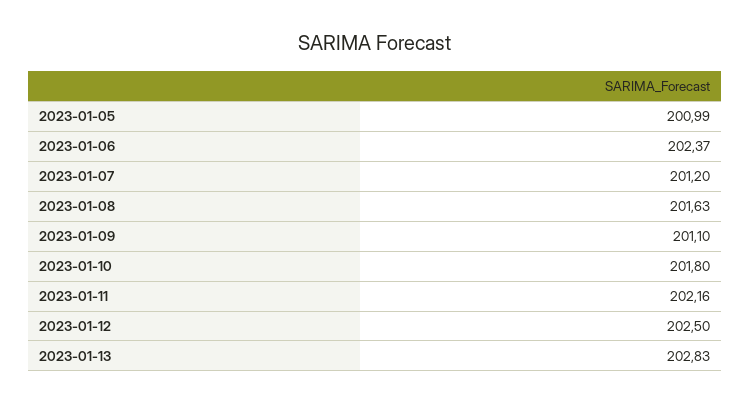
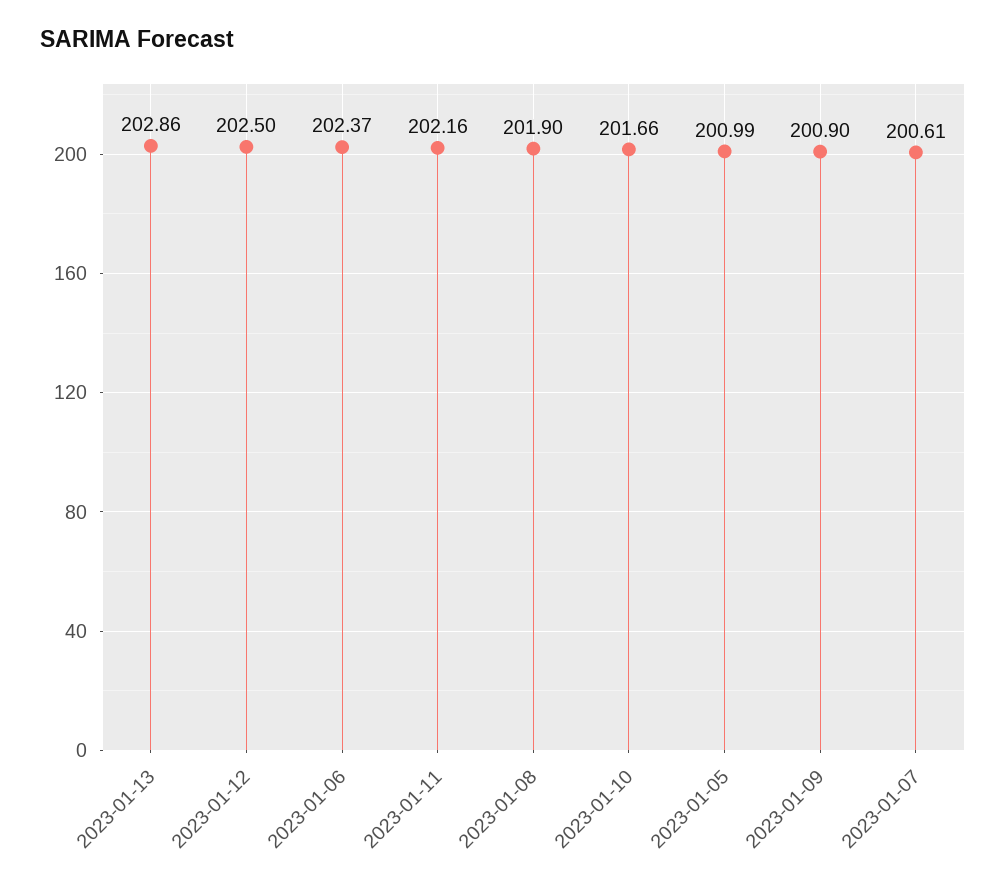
  {
    "2023-01-05": 200.99,
    "2023-01-06": 202.37,
-   "2023-01-07": 201.2,
+   "2023-01-07": 200.61,
-   "2023-01-08": 201.63,
+   "2023-01-08": 201.9,
-   "2023-01-09": 201.1,
+   "2023-01-09": 200.9,
-   "2023-01-10": 201.8,
+   "2023-01-10": 201.66,
    "2023-01-11": 202.16,
    "2023-01-12": 202.5,
-   "2023-01-13": 202.83
+   "2023-01-13": 202.86
  }

